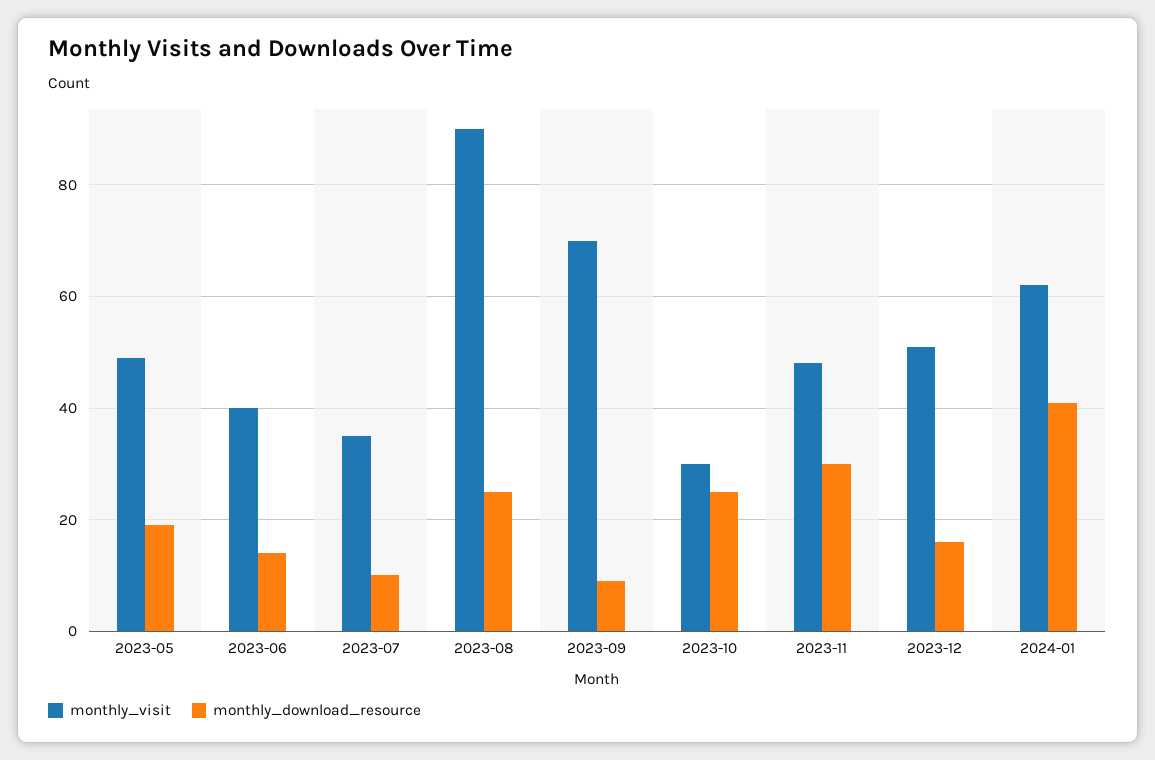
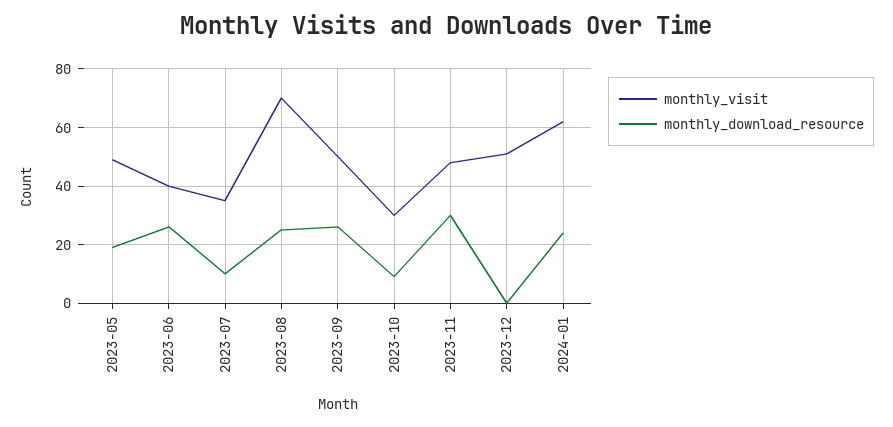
  {
    "monthly_visit": {
      "2023-05": 50,
      "2023-06": 40,
      "2023-07": 35,
-     "2023-08": 90,
+     "2023-08": 70,
-     "2023-09": 70,
+     "2023-09": 50,
      "2023-10": 30,
      "2023-11": 50,
      "2023-12": 50,
      "2024-01": 60
    },
    "monthly_download_resource": {
      "2023-05": 20,
-     "2023-06": 15,
+     "2023-06": 25,
      "2023-07": 10,
      "2023-08": 25,
-     "2023-09": 10,
+     "2023-09": 25,
-     "2023-10": 25,
+     "2023-10": 10,
      "2023-11": 30,
-     "2023-12": 15,
+     "2023-12": 0,
-     "2024-01": 40
+     "2024-01": 25
    }
  }

